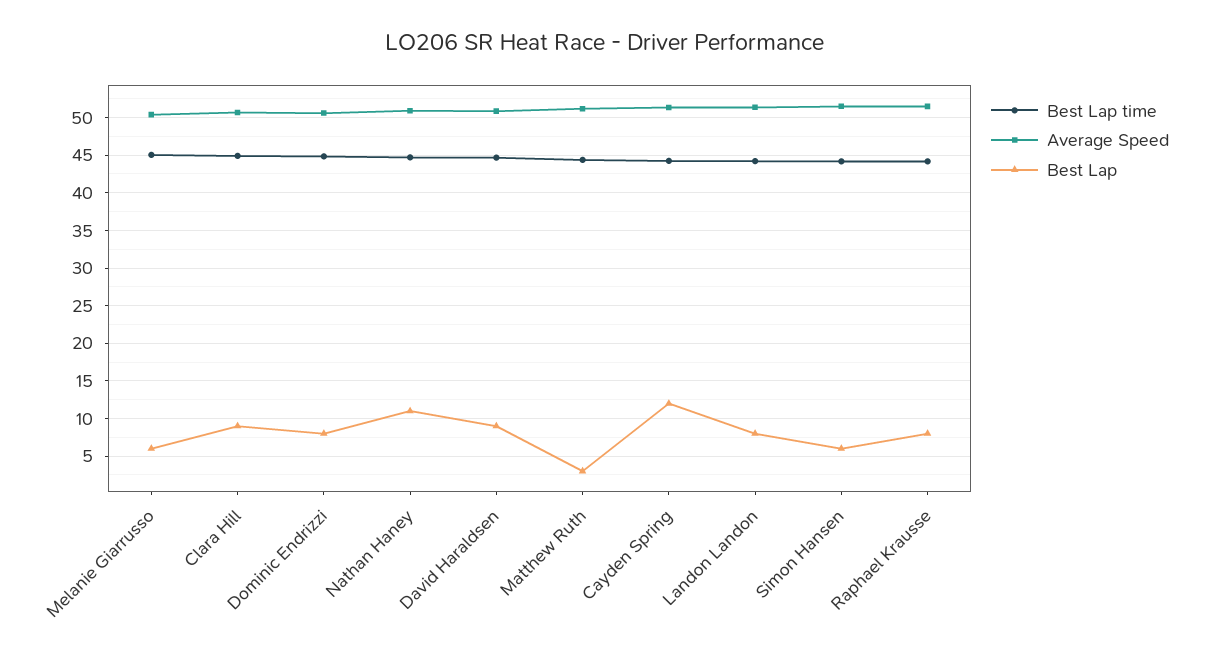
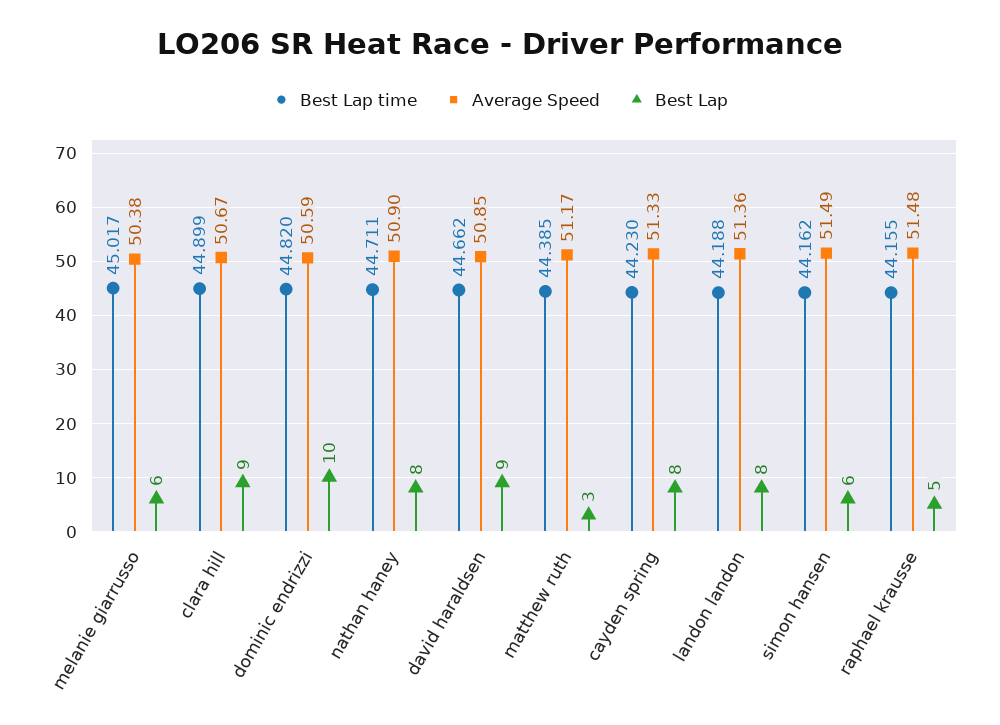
  {
    "Best Lap time": {
      "Melanie Giarrusso": 45.017,
      "Clara Hill": 44.899,
      "Dominic Endrizzi": 44.82,
      "Nathan Haney": 44.711,
      "David Haraldsen": 44.662,
      "Matthew Ruth": 44.385,
      "Cayden Spring": 44.23,
      "Landon Landon": 44.188,
      "Simon Hansen": 44.162,
      "Raphael Krausse": 44.155
    },
    "Average Speed": {
      "Melanie Giarrusso": 50.38,
      "Clara Hill": 50.67,
      "Dominic Endrizzi": 50.59,
      "Nathan Haney": 50.9,
      "David Haraldsen": 50.85,
      "Matthew Ruth": 51.17,
      "Cayden Spring": 51.33,
      "Landon Landon": 51.36,
      "Simon Hansen": 51.49,
      "Raphael Krausse": 51.48
    },
    "Best Lap": {
      "Melanie Giarrusso": 6,
      "Clara Hill": 9,
-     "Dominic Endrizzi": 8,
+     "Dominic Endrizzi": 10,
-     "Nathan Haney": 11,
+     "Nathan Haney": 8,
      "David Haraldsen": 9,
      "Matthew Ruth": 3,
-     "Cayden Spring": 12,
+     "Cayden Spring": 8,
      "Landon Landon": 8,
      "Simon Hansen": 6,
-     "Raphael Krausse": 8
+     "Raphael Krausse": 5
    }
  }

